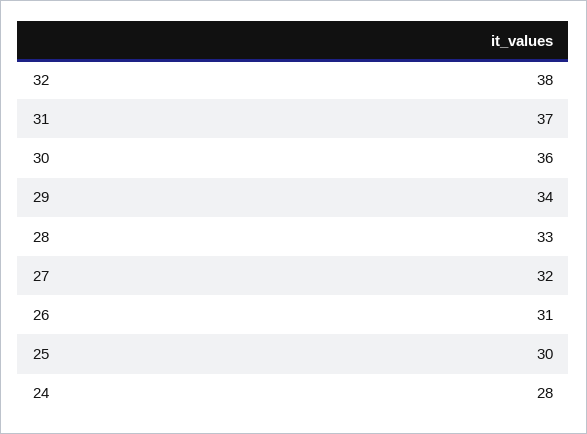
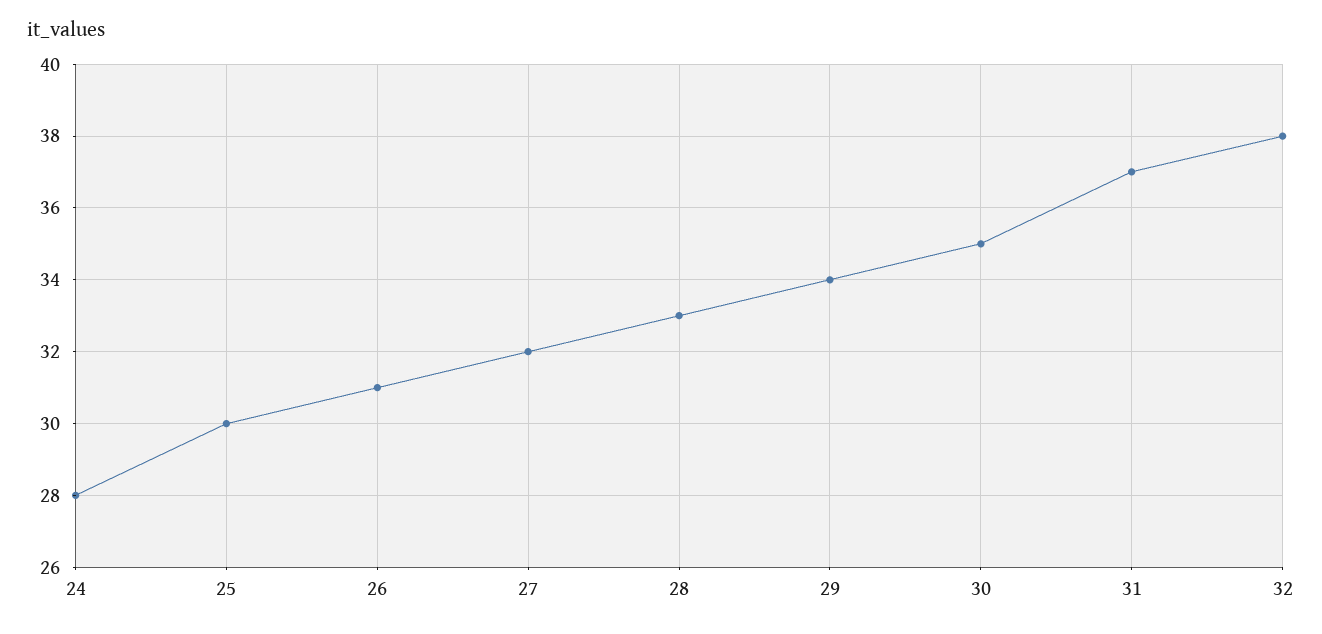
  {
    "32": 38,
    "31": 37,
-   "30": 36,
+   "30": 35,
    "29": 34,
    "28": 33,
    "27": 32,
    "26": 31,
    "25": 30,
    "24": 28
  }

